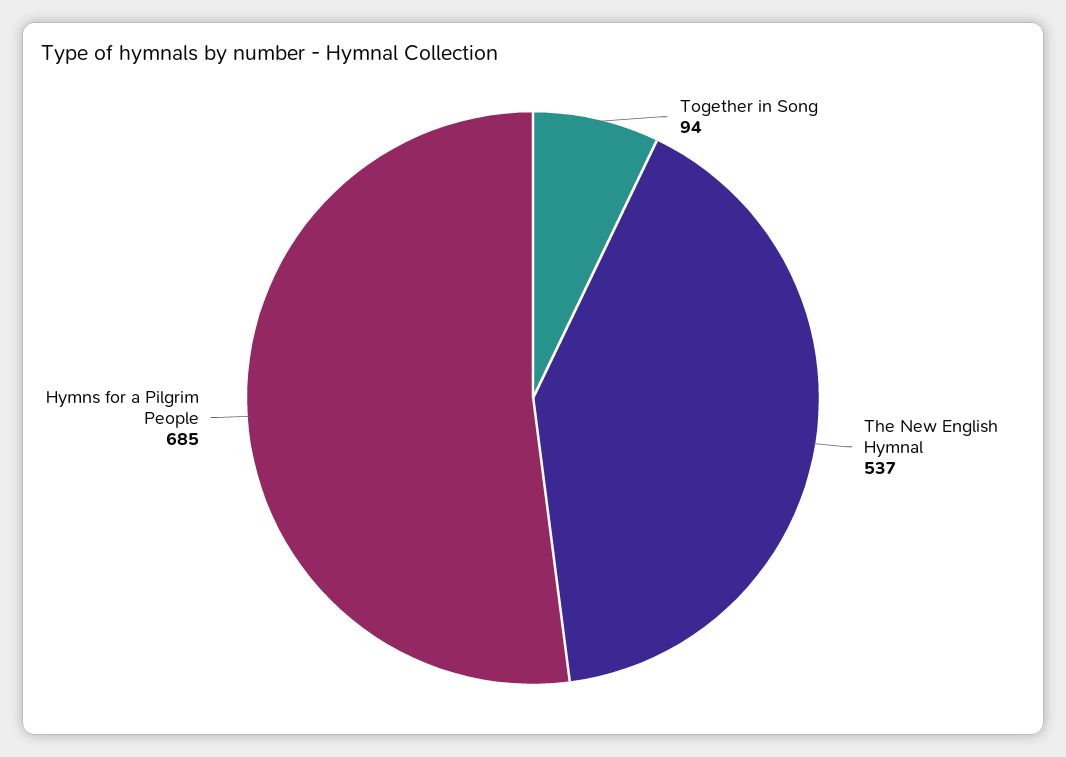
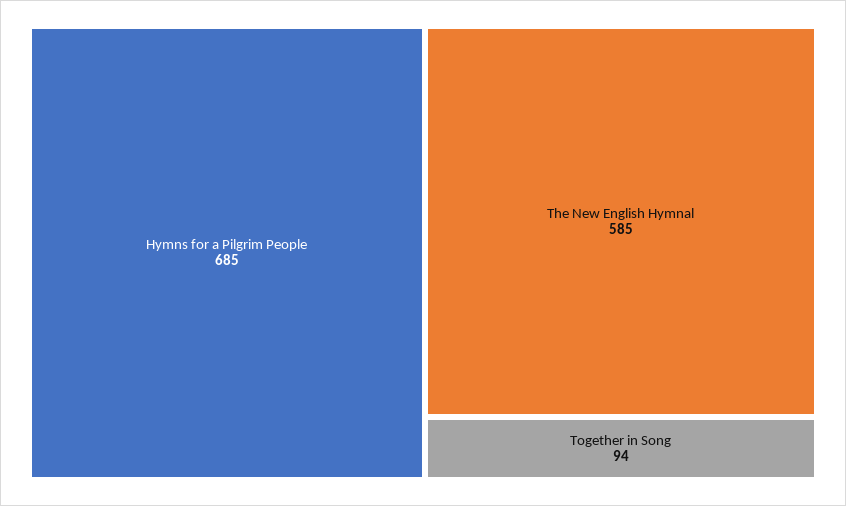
  {
    "Together in Song": 94,
-   "The New English Hymnal": 537,
+   "The New English Hymnal": 585,
    "Hymns for a Pilgrim People": 685
  }

